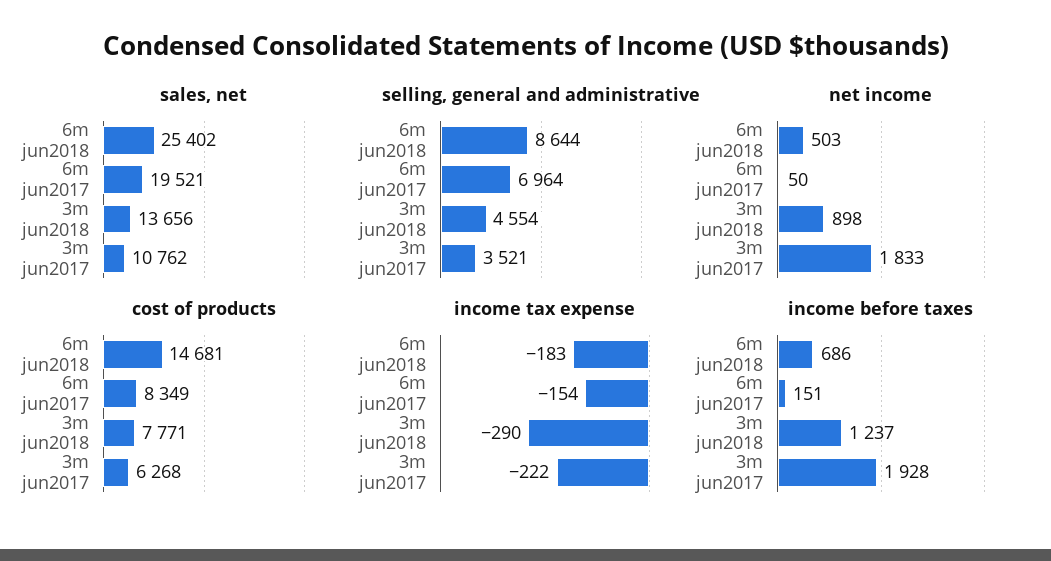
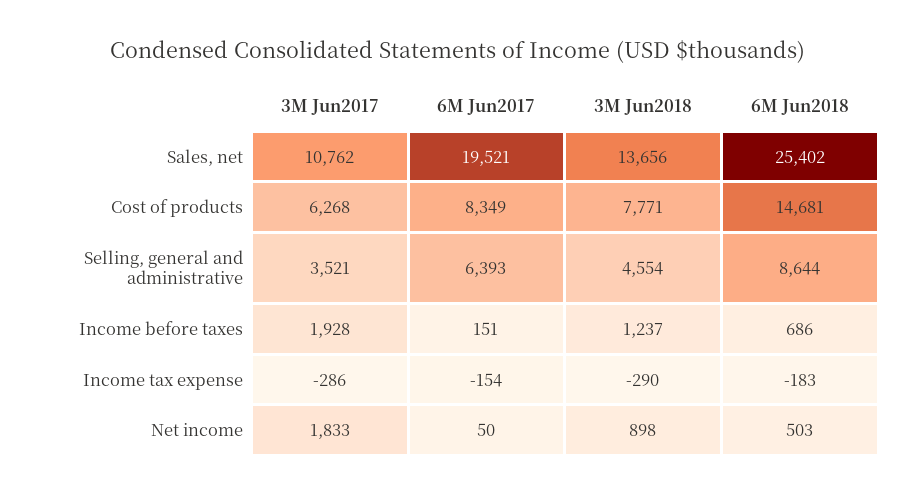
  {
    "sales, net": {
      "6m jun2018": 25402,
      "6m jun2017": 19521,
      "3m jun2018": 13656,
      "3m jun2017": 10762
    },
    "selling, general and administrative": {
      "6m jun2018": 8644,
-     "6m jun2017": 6964,
+     "6m jun2017": 6393,
      "3m jun2018": 4554,
      "3m jun2017": 3521
    },
    "net income": {
      "6m jun2018": 503,
      "6m jun2017": 50,
      "3m jun2018": 898,
      "3m jun2017": 1833
    },
    "cost of products": {
      "6m jun2018": 14681,
      "6m jun2017": 8349,
      "3m jun2018": 7771,
      "3m jun2017": 6268
    },
    "income tax expense": {
      "6m jun2018": -183,
      "6m jun2017": -154,
      "3m jun2018": -290,
-     "3m jun2017": -222
+     "3m jun2017": -286
    },
    "income before taxes": {
      "6m jun2018": 686,
      "6m jun2017": 151,
      "3m jun2018": 1237,
      "3m jun2017": 1928
    }
  }

